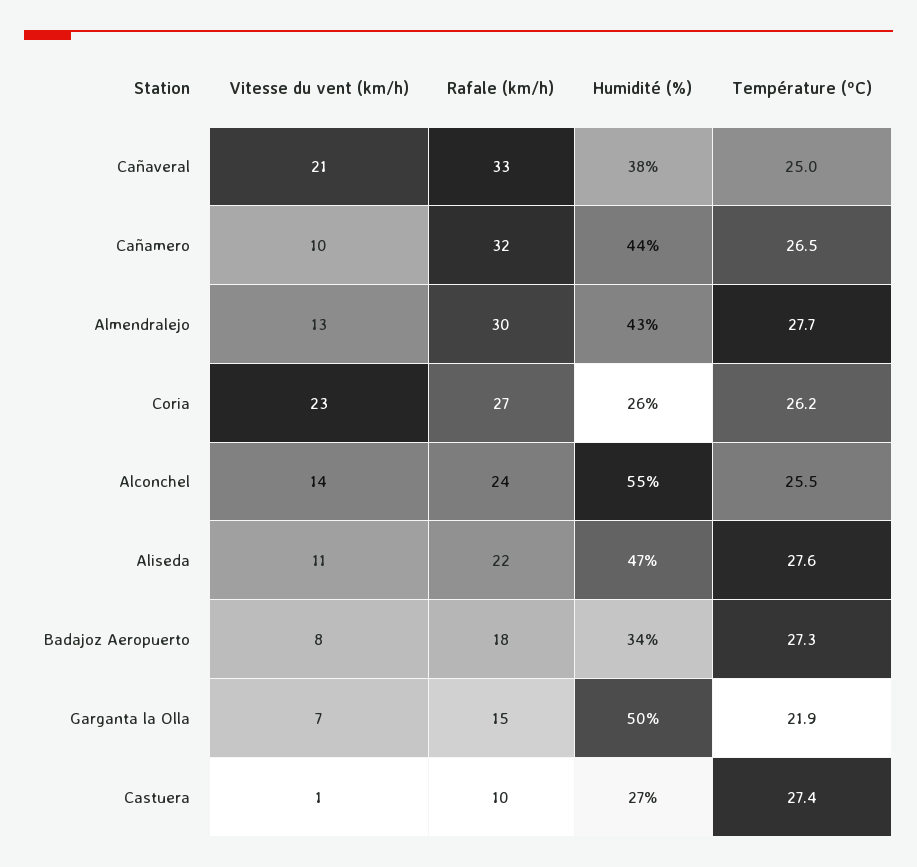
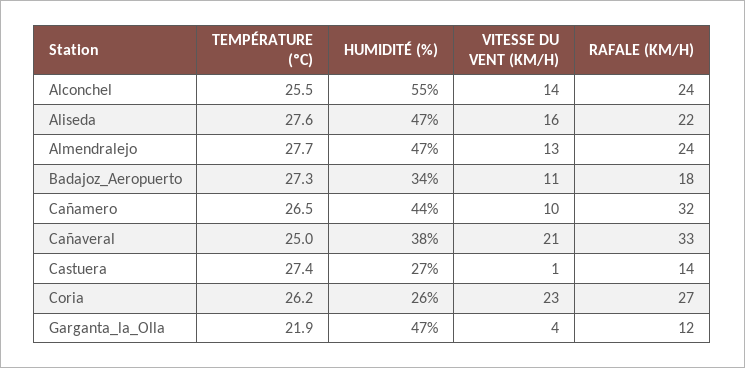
  {
    "Vitesse du vent (km/h)": {
      "Cañaveral": 21,
      "Cañamero": 10,
      "Almendralejo": 13,
      "Coria": 23,
      "Alconchel": 14,
-     "Aliseda": 11,
+     "Aliseda": 16,
-     "Badajoz Aeropuerto": 8,
+     "Badajoz Aeropuerto": 11,
-     "Garganta la Olla": 7,
+     "Garganta la Olla": 4,
      "Castuera": 1
    },
    "Rafale (km/h)": {
      "Cañaveral": 33,
      "Cañamero": 32,
-     "Almendralejo": 30,
+     "Almendralejo": 24,
      "Coria": 27,
      "Alconchel": 24,
      "Aliseda": 22,
      "Badajoz Aeropuerto": 18,
-     "Garganta la Olla": 15,
+     "Garganta la Olla": 12,
-     "Castuera": 10
+     "Castuera": 14
    },
    "Humidité (%)": {
      "Cañaveral": 38,
      "Cañamero": 44,
-     "Almendralejo": 43,
+     "Almendralejo": 47,
      "Coria": 26,
      "Alconchel": 55,
      "Aliseda": 47,
      "Badajoz Aeropuerto": 34,
-     "Garganta la Olla": 50,
+     "Garganta la Olla": 47,
      "Castuera": 27
    },
    "Température (ºC)": {
      "Cañaveral": 25,
      "Cañamero": 26.5,
      "Almendralejo": 27.7,
      "Coria": 26.2,
      "Alconchel": 25.5,
      "Aliseda": 27.6,
      "Badajoz Aeropuerto": 27.3,
      "Garganta la Olla": 21.9,
      "Castuera": 27.4
    }
  }

